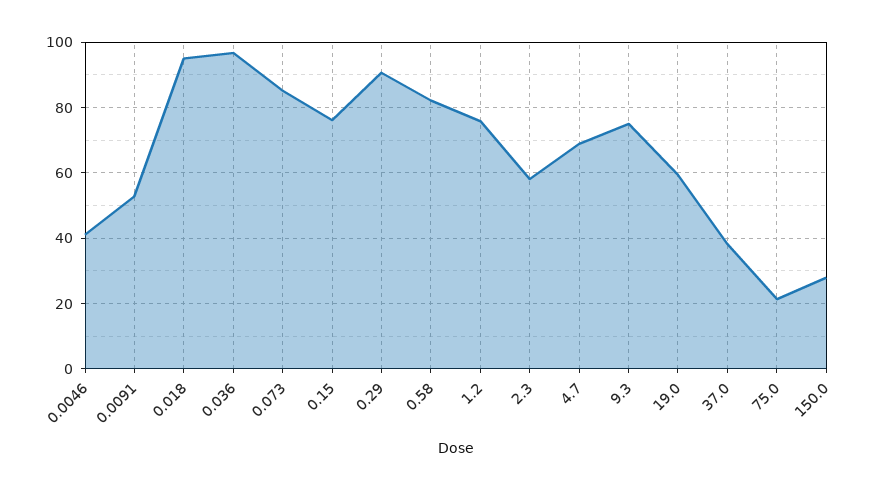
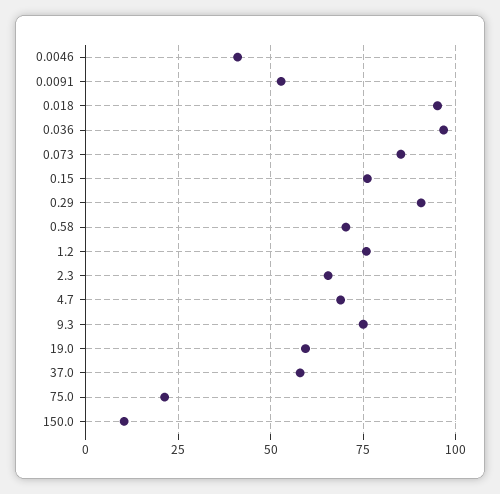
  {
    "0.0046": 42,
    "0.0091": 52,
    "0.018": 96,
    "0.036": 96,
    "0.073": 86,
    "0.15": 76,
    "0.29": 90,
-   "0.58": 82,
+   "0.58": 70,
    "1.2": 76,
-   "2.3": 58,
+   "2.3": 65,
    "4.7": 68,
    "9.3": 74,
    "19.0": 60,
-   "37.0": 38,
+   "37.0": 57.5,
    "75.0": 22,
-   "150.0": 28
+   "150.0": 10
  }

